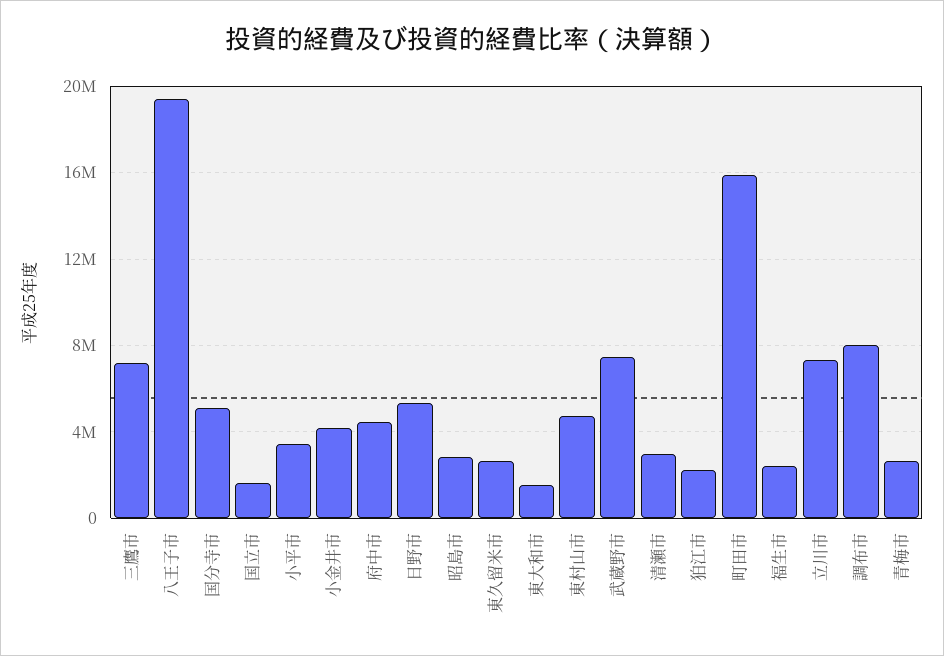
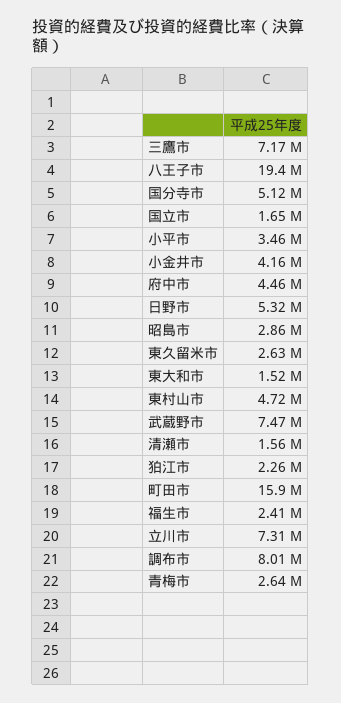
  {
    "三鷹市": 7170000,
    "八王子市": 19400000,
    "国分寺市": 5120000,
    "国立市": 1650000,
    "小平市": 3460000,
    "小金井市": 4160000,
    "府中市": 4460000,
    "日野市": 5320000,
    "昭島市": 2860000,
    "東久留米市": 2630000,
    "東大和市": 1520000,
    "東村山市": 4720000,
    "武蔵野市": 7470000,
-   "清瀬市": 3000000,
+   "清瀬市": 1560000,
    "狛江市": 2260000,
    "町田市": 15900000,
    "福生市": 2410000,
    "立川市": 7310000,
    "調布市": 8010000,
    "青梅市": 2640000
  }

